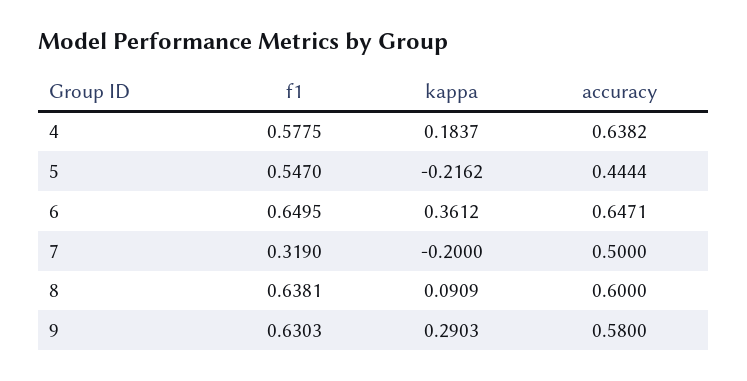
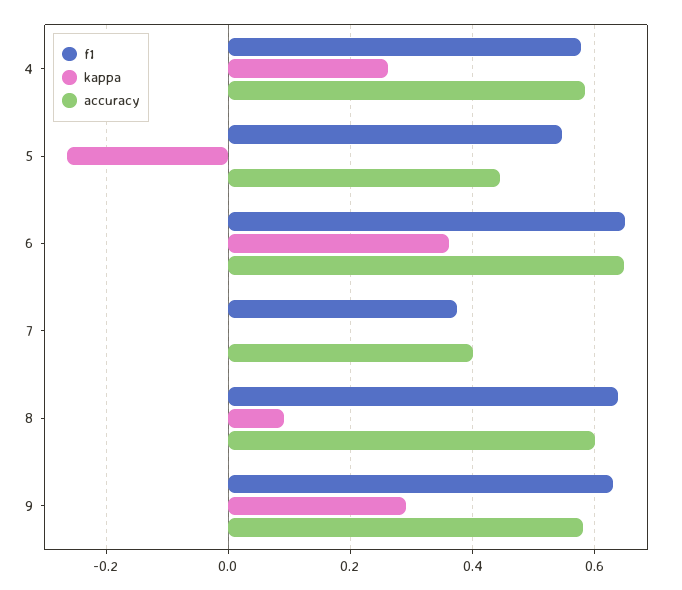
  {
    "f1": {
      "4": 0.5775,
      "5": 0.547,
      "6": 0.6495,
-     "7": 0.319,
+     "7": 0.38,
      "8": 0.6381,
      "9": 0.6303
    },
    "kappa": {
-     "4": 0.1837,
+     "4": 0.26,
-     "5": -0.2162,
+     "5": -0.26,
      "6": 0.3612,
-     "7": -0.2,
+     "7": 0,
      "8": 0.0909,
      "9": 0.2903
    },
    "accuracy": {
-     "4": 0.6382,
+     "4": 0.58,
      "5": 0.4444,
      "6": 0.6471,
-     "7": 0.5,
+     "7": 0.4,
      "8": 0.6,
      "9": 0.58
    }
  }

